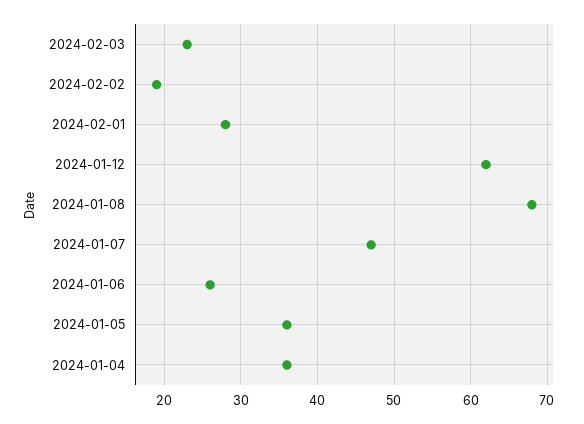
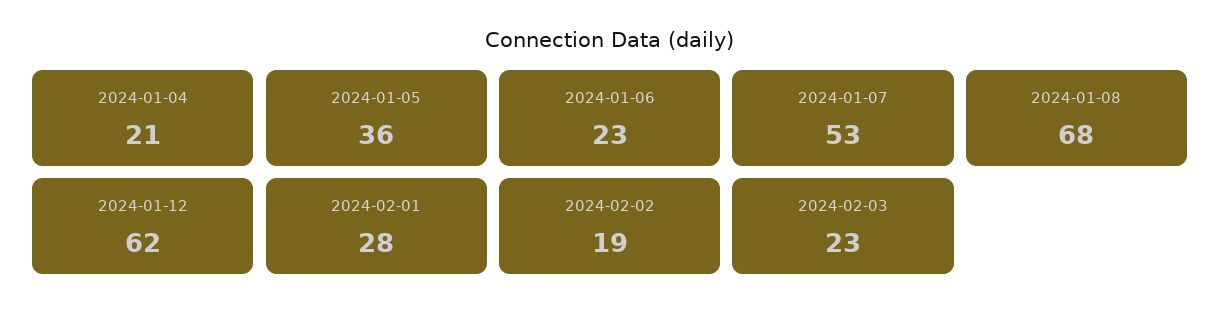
  {
    "2024-02-03": 23,
    "2024-02-02": 19,
    "2024-02-01": 28,
    "2024-01-12": 62,
    "2024-01-08": 68,
-   "2024-01-07": 47,
+   "2024-01-07": 53,
-   "2024-01-06": 26,
+   "2024-01-06": 23,
    "2024-01-05": 36,
-   "2024-01-04": 36
+   "2024-01-04": 21
  }

